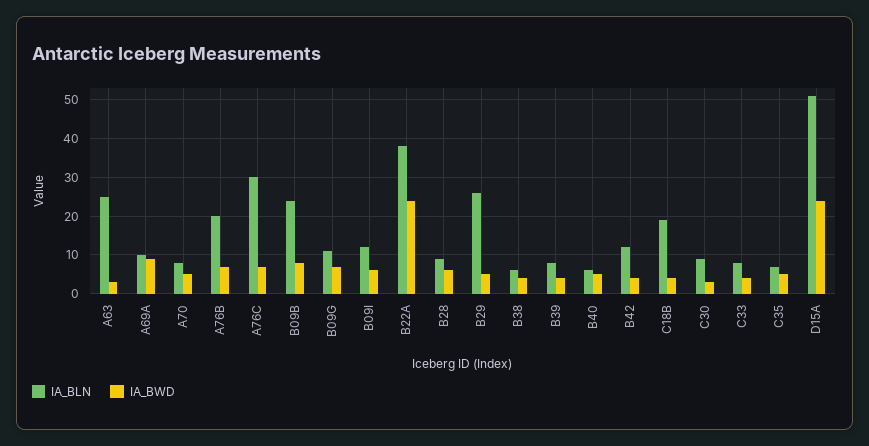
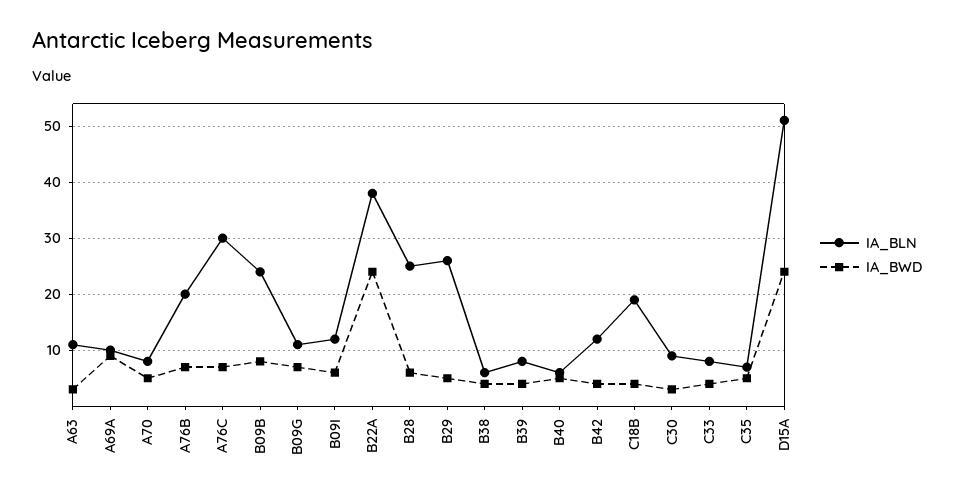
  {
    "IA_BLN": {
-     "A63": 25,
+     "A63": 10,
      "A69A": 10,
      "A70": 10,
      "A76B": 20,
      "A76C": 30,
      "B09B": 25,
      "B09G": 10,
      "B09I": 10,
      "B22A": 40,
-     "B28": 10,
+     "B28": 25,
      "B29": 25,
      "B38": 5,
      "B39": 10,
      "B40": 5,
      "B42": 10,
      "C18B": 20,
      "C30": 10,
      "C33": 10,
      "C35": 5,
      "D15A": 50
    },
    "IA_BWD": {
      "A63": 5,
      "A69A": 10,
      "A70": 5,
      "A76B": 5,
      "A76C": 5,
      "B09B": 10,
      "B09G": 5,
      "B09I": 5,
      "B22A": 25,
      "B28": 5,
      "B29": 5,
      "B38": 5,
      "B39": 5,
      "B40": 5,
      "B42": 5,
      "C18B": 5,
      "C30": 5,
      "C33": 5,
      "C35": 5,
      "D15A": 25
    }
  }

